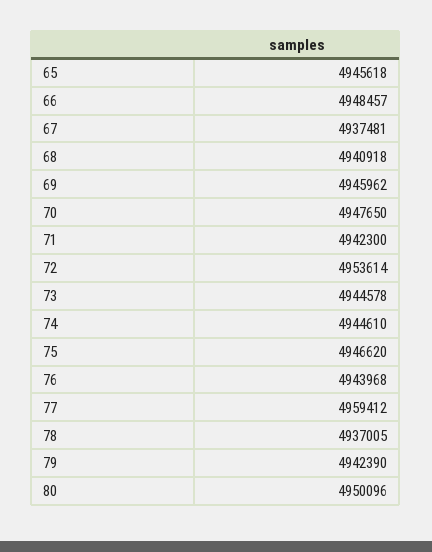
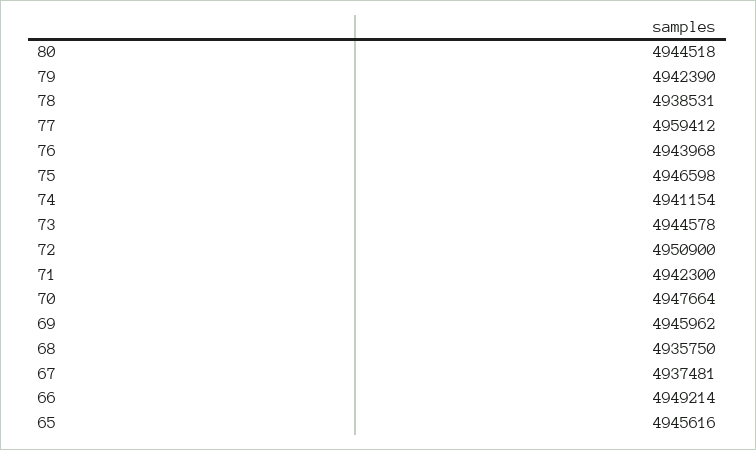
  {
-   "65": 4945618,
+   "65": 4945616,
-   "66": 4948457,
+   "66": 4949214,
    "67": 4937481,
-   "68": 4940918,
+   "68": 4935750,
    "69": 4945962,
-   "70": 4947650,
+   "70": 4947664,
    "71": 4942300,
-   "72": 4953614,
+   "72": 4950900,
    "73": 4944578,
-   "74": 4944610,
+   "74": 4941154,
-   "75": 4946620,
+   "75": 4946598,
    "76": 4943968,
    "77": 4959412,
-   "78": 4937005,
+   "78": 4938531,
    "79": 4942390,
-   "80": 4950096
+   "80": 4944518
  }

